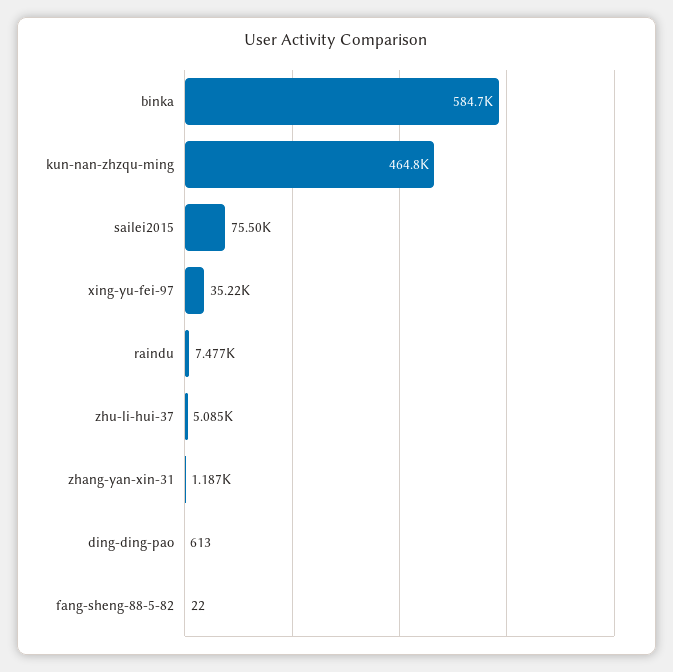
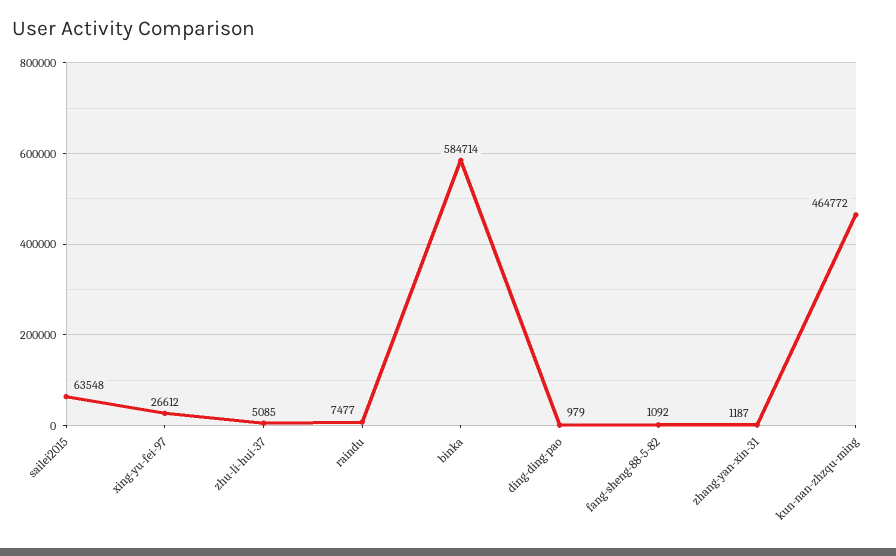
  {
    "binka": 584714,
    "kun-nan-zhzqu-ming": 464772,
-   "sailei2015": 75500,
+   "sailei2015": 63548,
-   "xing-yu-fei-97": 35220,
+   "xing-yu-fei-97": 26612,
    "raindu": 7477,
    "zhu-li-hui-37": 5085,
    "zhang-yan-xin-31": 1187,
-   "ding-ding-pao": 613,
+   "ding-ding-pao": 979,
-   "fang-sheng-88-5-82": 22
+   "fang-sheng-88-5-82": 1092
  }

